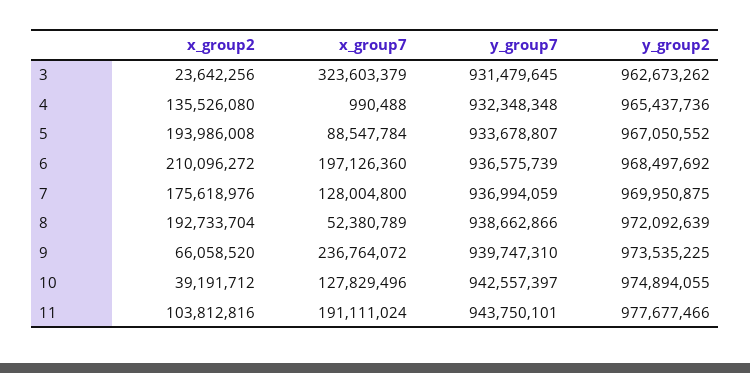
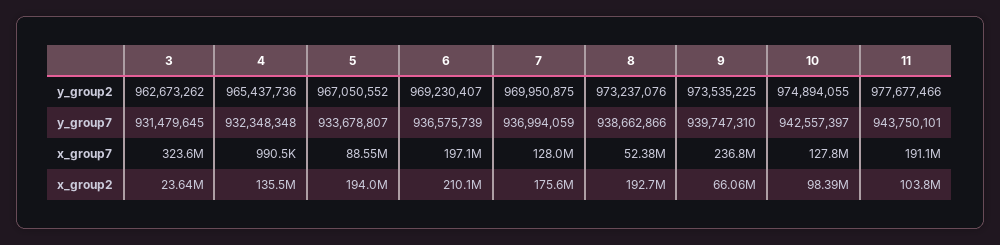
  {
    "x_group2": {
      "3": 23642256,
      "4": 135526080,
      "5": 193986008,
      "6": 210096272,
      "7": 175618976,
      "8": 192733704,
      "9": 66058520,
-     "10": 39191712,
+     "10": 98390000,
      "11": 103812816
    },
    "x_group7": {
      "3": 323603379,
      "4": 990488,
      "5": 88547784,
      "6": 197126360,
      "7": 128004800,
      "8": 52380789,
      "9": 236764072,
      "10": 127829496,
      "11": 191111024
    },
    "y_group7": {
      "3": 931479645,
      "4": 932348348,
      "5": 933678807,
      "6": 936575739,
      "7": 936994059,
      "8": 938662866,
      "9": 939747310,
      "10": 942557397,
      "11": 943750101
    },
    "y_group2": {
      "3": 962673262,
      "4": 965437736,
      "5": 967050552,
-     "6": 968497692,
+     "6": 969230407,
      "7": 969950875,
-     "8": 972092639,
+     "8": 973237076,
      "9": 973535225,
      "10": 974894055,
      "11": 977677466
    }
  }

